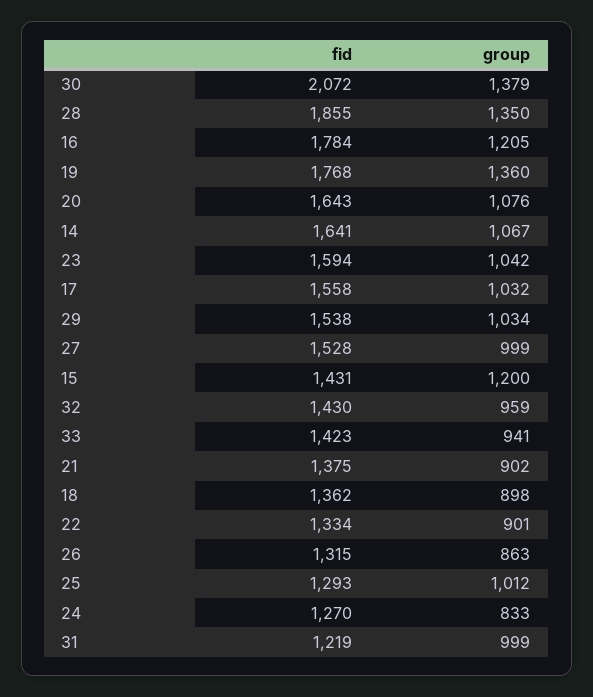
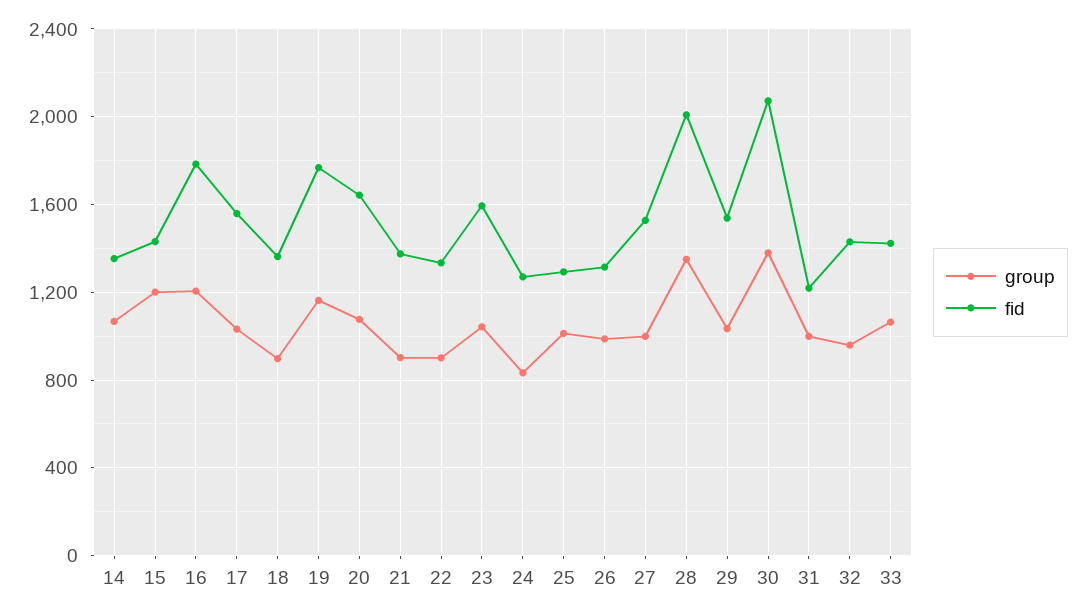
  {
    "fid": {
      "30": 2072,
-     "28": 1855,
+     "28": 2000,
      "16": 1784,
      "19": 1768,
      "20": 1643,
-     "14": 1641,
+     "14": 1350,
      "23": 1594,
      "17": 1558,
      "29": 1538,
      "27": 1528,
      "15": 1431,
      "32": 1430,
      "33": 1423,
      "21": 1375,
      "18": 1362,
      "22": 1334,
      "26": 1315,
      "25": 1293,
      "24": 1270,
      "31": 1219
    },
    "group": {
      "30": 1379,
      "28": 1350,
      "16": 1205,
-     "19": 1360,
+     "19": 1150,
      "20": 1076,
      "14": 1067,
      "23": 1042,
      "17": 1032,
      "29": 1034,
      "27": 999,
      "15": 1200,
      "32": 959,
-     "33": 941,
+     "33": 1050,
      "21": 902,
      "18": 898,
      "22": 901,
-     "26": 863,
+     "26": 1000,
      "25": 1012,
      "24": 833,
      "31": 999
    }
  }

